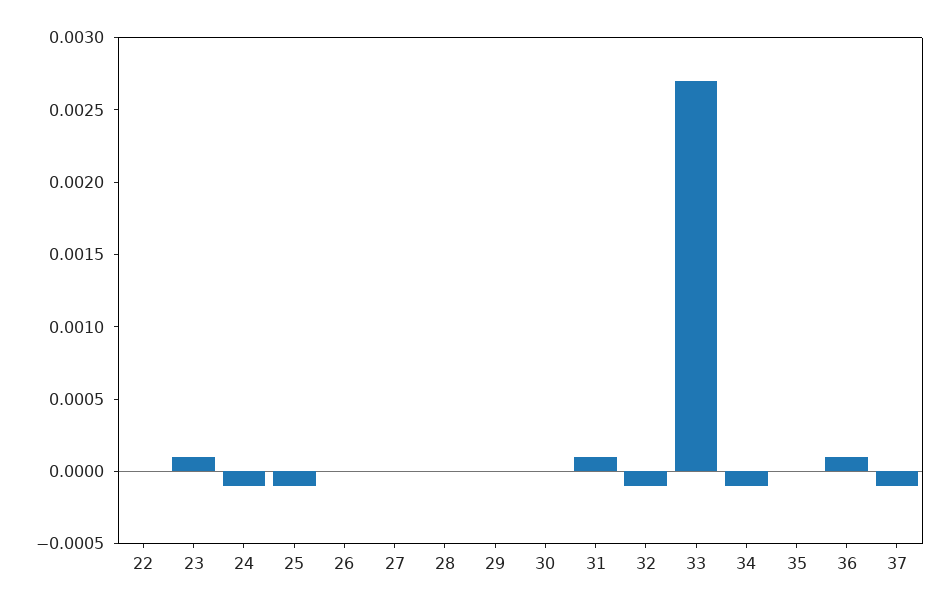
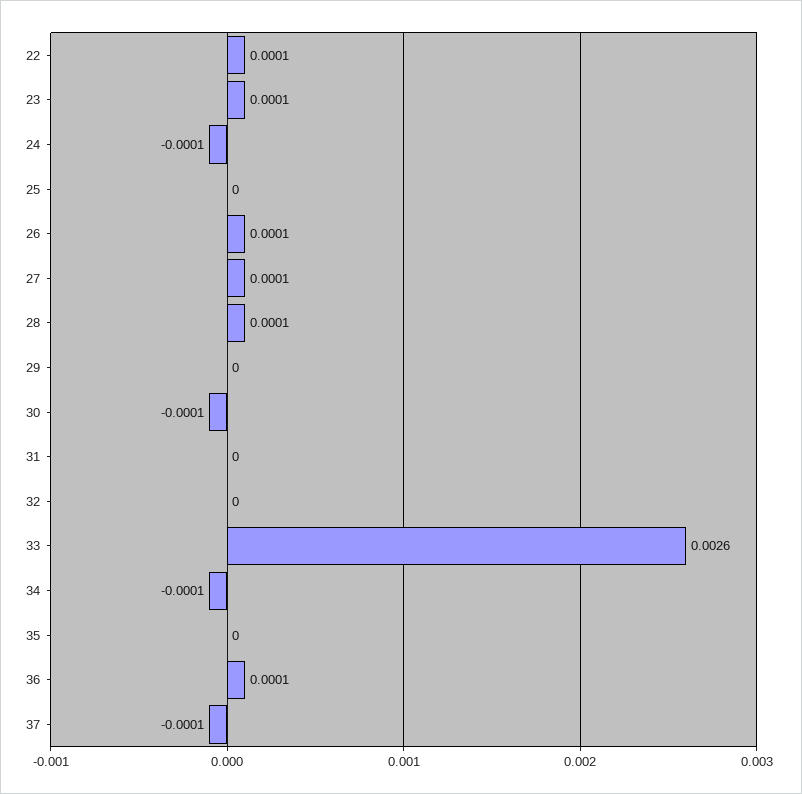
  {
-   "22": 0,
+   "22": 0.0001,
    "23": 0.0001,
    "24": -0.0001,
-   "25": -0.0001,
+   "25": 0,
-   "26": 0,
+   "26": 0.0001,
-   "27": 0,
+   "27": 0.0001,
-   "28": 0,
+   "28": 0.0001,
    "29": 0,
-   "30": 0,
+   "30": -0.0001,
-   "31": 0.0001,
+   "31": 0,
-   "32": -0.0001,
+   "32": 0,
-   "33": 0.0027,
+   "33": 0.0026,
    "34": -0.0001,
    "35": 0,
    "36": 0.0001,
    "37": -0.0001
  }

